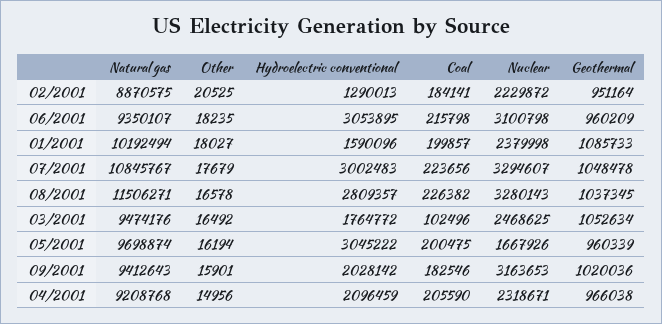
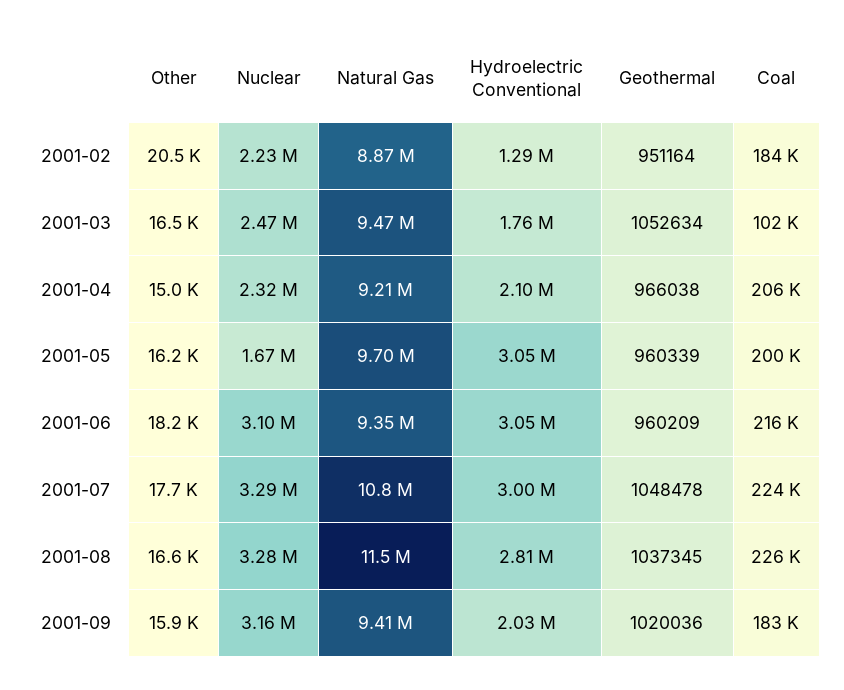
  {
    "Natural gas": {
      "02/2001": 8870575,
      "06/2001": 9350107,
-     "01/2001": 10192494,
      "07/2001": 10845767,
      "08/2001": 11506271,
      "03/2001": 9474176,
      "05/2001": 9698874,
      "09/2001": 9412643,
      "04/2001": 9208768
    },
    "Other": {
      "02/2001": 20525,
      "06/2001": 18235,
-     "01/2001": 18027,
      "07/2001": 17679,
      "08/2001": 16578,
      "03/2001": 16492,
      "05/2001": 16194,
      "09/2001": 15901,
      "04/2001": 14956
    },
    "Hydroelectric conventional": {
      "02/2001": 1290013,
      "06/2001": 3053895,
-     "01/2001": 1590096,
      "07/2001": 3002483,
      "08/2001": 2809357,
      "03/2001": 1764772,
      "05/2001": 3045222,
      "09/2001": 2028142,
      "04/2001": 2096459
    },
    "Coal": {
      "02/2001": 184141,
      "06/2001": 215798,
-     "01/2001": 199857,
      "07/2001": 223656,
      "08/2001": 226382,
      "03/2001": 102496,
      "05/2001": 200475,
      "09/2001": 182546,
      "04/2001": 205590
    },
    "Nuclear": {
      "02/2001": 2229872,
      "06/2001": 3100798,
-     "01/2001": 2379998,
      "07/2001": 3294607,
      "08/2001": 3280143,
      "03/2001": 2468625,
      "05/2001": 1667926,
      "09/2001": 3163653,
      "04/2001": 2318671
    },
    "Geothermal": {
      "02/2001": 951164,
      "06/2001": 960209,
-     "01/2001": 1085733,
      "07/2001": 1048478,
      "08/2001": 1037345,
      "03/2001": 1052634,
      "05/2001": 960339,
      "09/2001": 1020036,
      "04/2001": 966038
    }
  }

